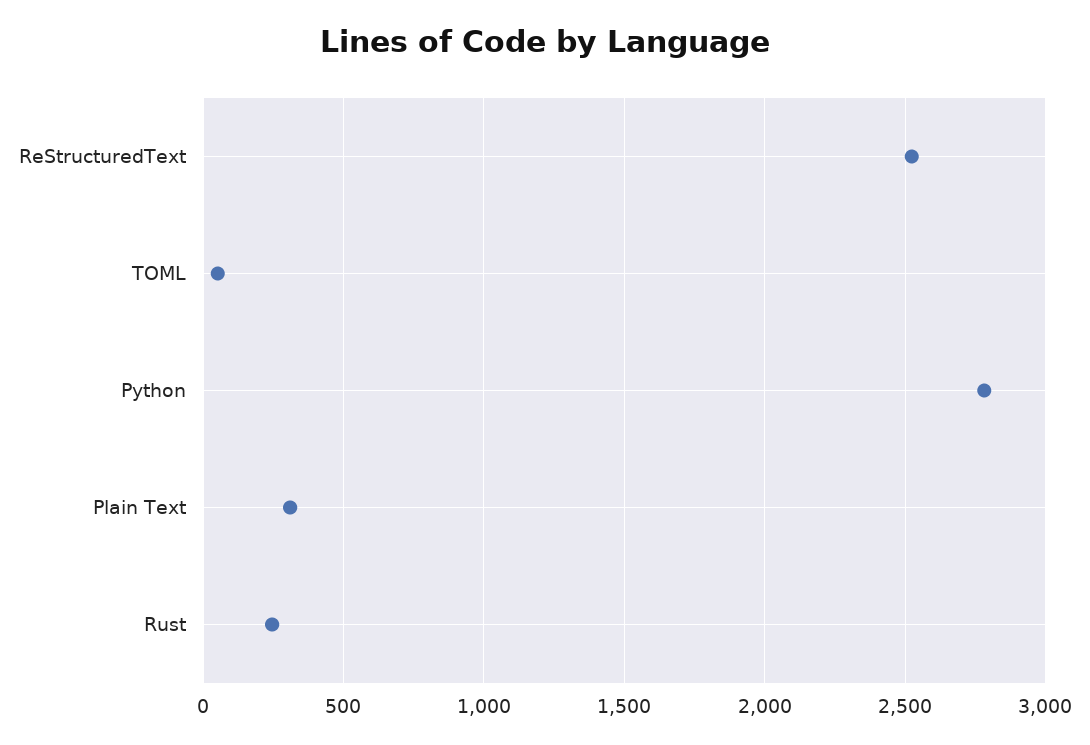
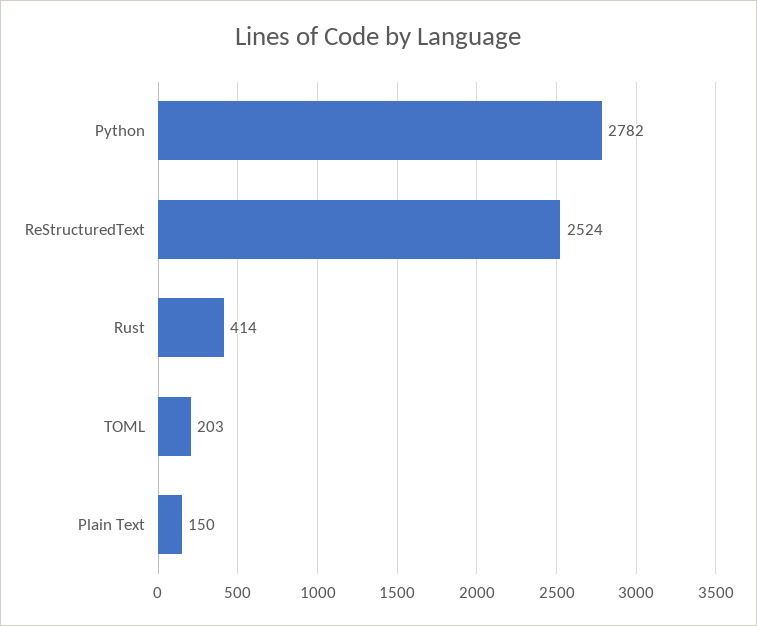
  {
    "ReStructuredText": 2524,
-   "TOML": 50,
+   "TOML": 203,
    "Python": 2782,
-   "Plain Text": 300,
+   "Plain Text": 150,
-   "Rust": 250
+   "Rust": 414
  }

